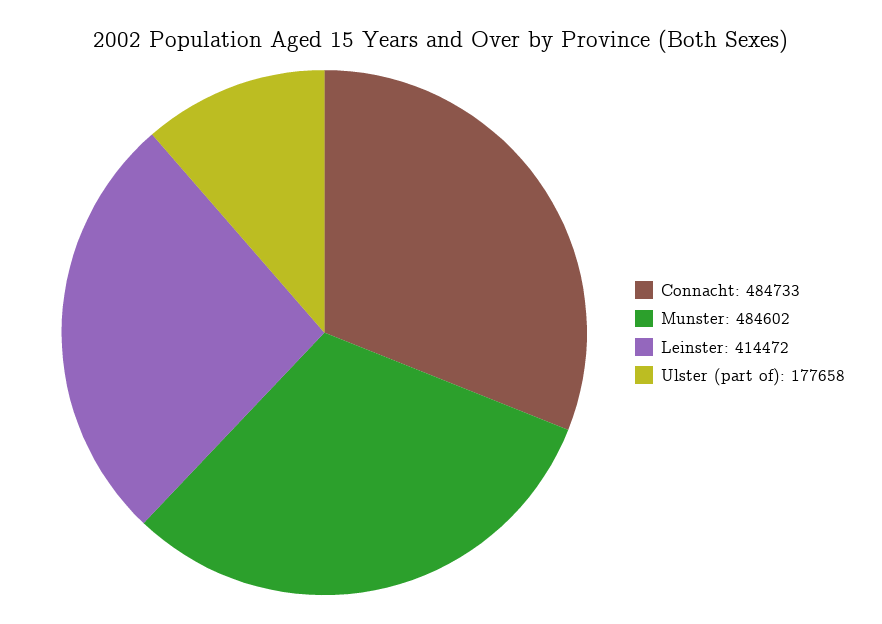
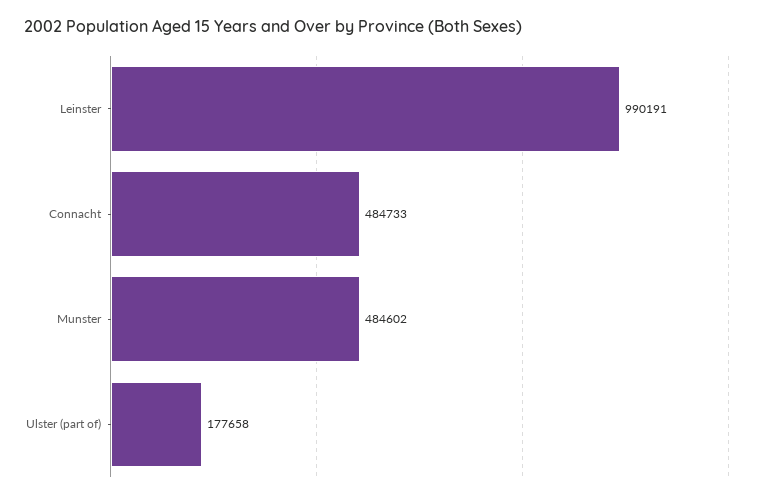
  {
    "Connacht": 484733,
    "Munster": 484602,
-   "Leinster": 414472,
+   "Leinster": 990191,
    "Ulster (part of)": 177658
  }

